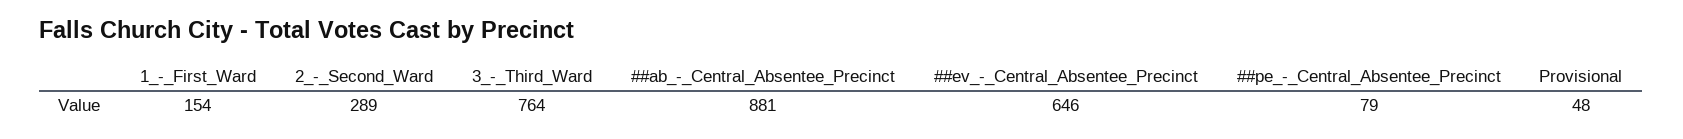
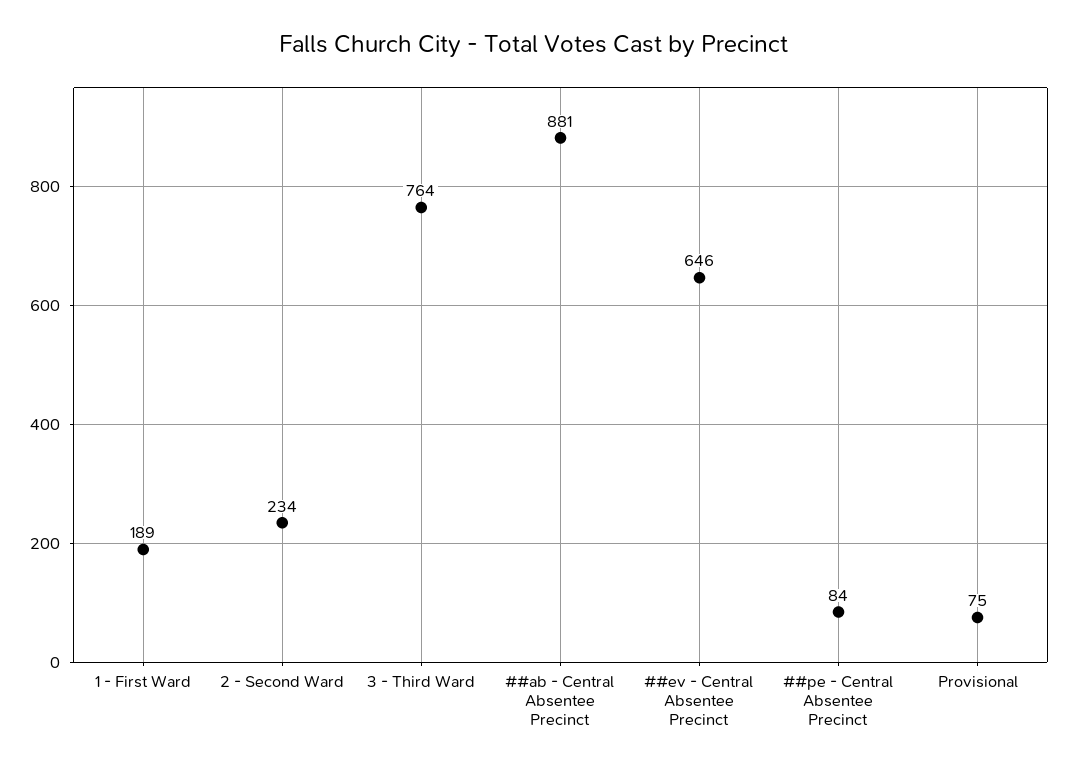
  {
-   "1_-_First_Ward": 154,
+   "1_-_First_Ward": 189,
-   "2_-_Second_Ward": 289,
+   "2_-_Second_Ward": 234,
    "3_-_Third_Ward": 764,
    "##ab_-_Central_Absentee_Precinct": 881,
    "##ev_-_Central_Absentee_Precinct": 646,
-   "##pe_-_Central_Absentee_Precinct": 79,
+   "##pe_-_Central_Absentee_Precinct": 84,
-   "Provisional": 48
+   "Provisional": 75
  }

